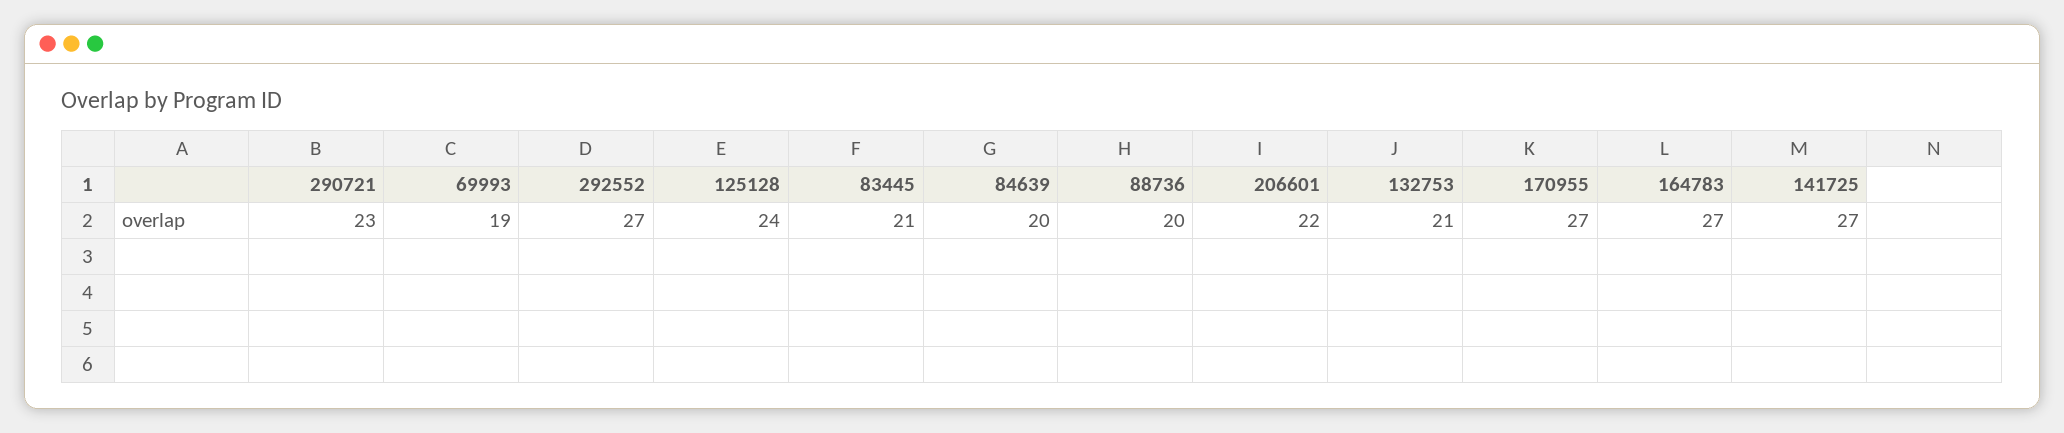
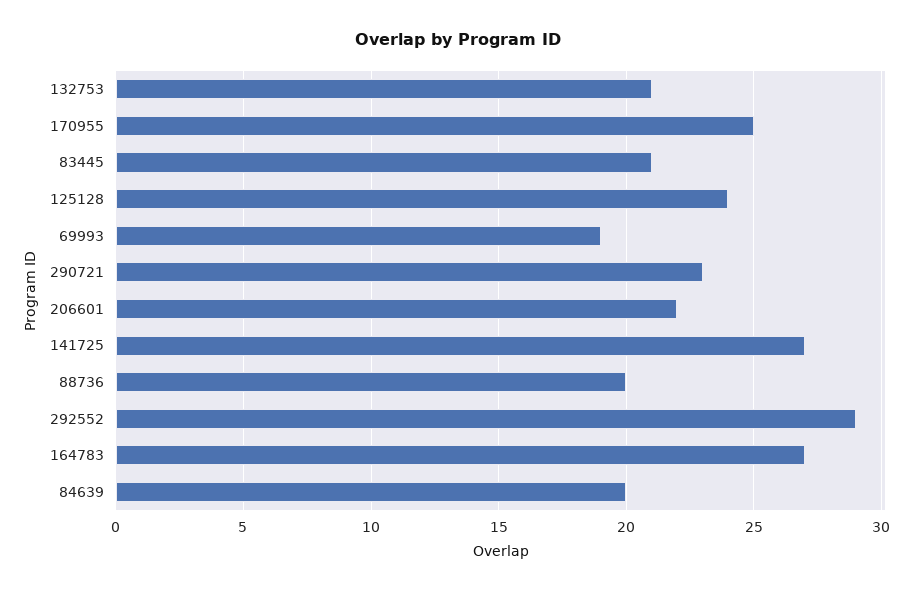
  {
    "290721": 23,
    "69993": 19,
-   "292552": 27,
+   "292552": 29,
    "125128": 24,
    "83445": 21,
    "84639": 20,
    "88736": 20,
    "206601": 22,
    "132753": 21,
-   "170955": 27,
+   "170955": 25,
    "164783": 27,
    "141725": 27
  }

